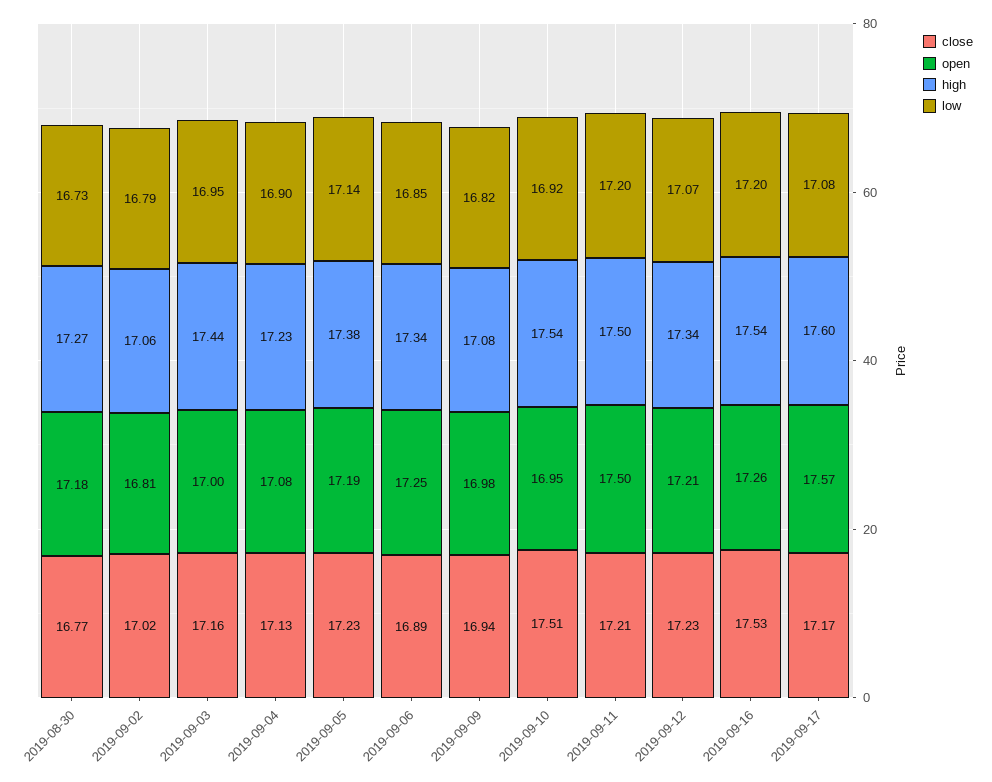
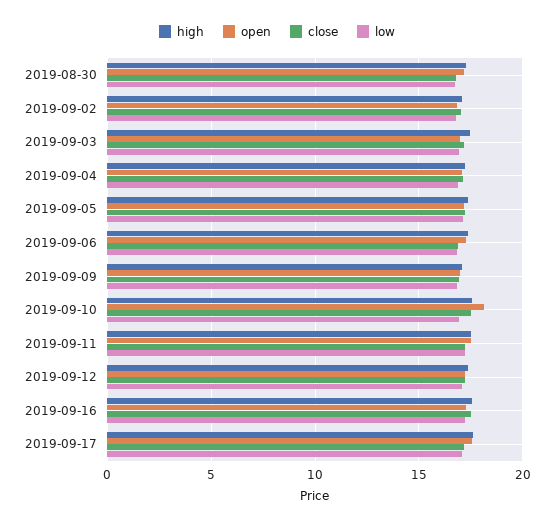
  {
    "close": {
      "2019-08-30": 16.77,
      "2019-09-02": 17.02,
      "2019-09-03": 17.16,
      "2019-09-04": 17.13,
      "2019-09-05": 17.23,
      "2019-09-06": 16.89,
      "2019-09-09": 16.94,
      "2019-09-10": 17.51,
      "2019-09-11": 17.21,
      "2019-09-12": 17.23,
      "2019-09-16": 17.53,
      "2019-09-17": 17.17
    },
    "open": {
      "2019-08-30": 17.18,
      "2019-09-02": 16.81,
      "2019-09-03": 17,
      "2019-09-04": 17.08,
      "2019-09-05": 17.19,
      "2019-09-06": 17.25,
      "2019-09-09": 16.98,
-     "2019-09-10": 16.95,
+     "2019-09-10": 18,
      "2019-09-11": 17.5,
      "2019-09-12": 17.21,
      "2019-09-16": 17.26,
      "2019-09-17": 17.57
    },
    "high": {
      "2019-08-30": 17.27,
      "2019-09-02": 17.06,
      "2019-09-03": 17.44,
      "2019-09-04": 17.23,
      "2019-09-05": 17.38,
      "2019-09-06": 17.34,
      "2019-09-09": 17.08,
      "2019-09-10": 17.54,
      "2019-09-11": 17.5,
      "2019-09-12": 17.34,
      "2019-09-16": 17.54,
      "2019-09-17": 17.6
    },
    "low": {
      "2019-08-30": 16.73,
      "2019-09-02": 16.79,
      "2019-09-03": 16.95,
      "2019-09-04": 16.9,
      "2019-09-05": 17.14,
      "2019-09-06": 16.85,
      "2019-09-09": 16.82,
      "2019-09-10": 16.92,
      "2019-09-11": 17.2,
      "2019-09-12": 17.07,
      "2019-09-16": 17.2,
      "2019-09-17": 17.08
    }
  }

